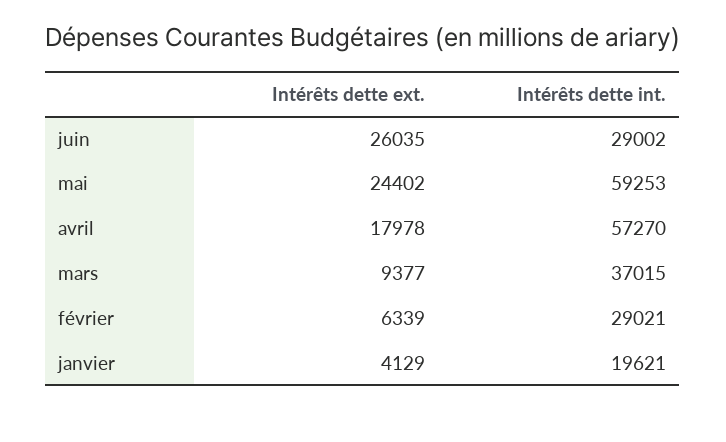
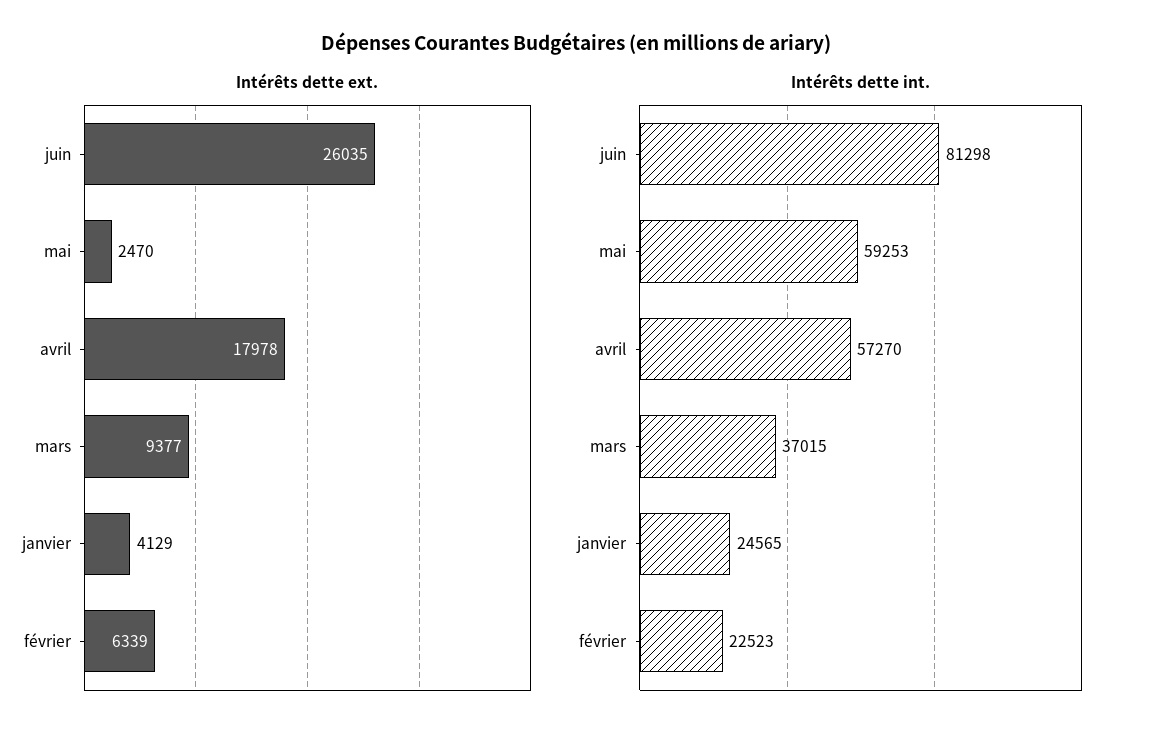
  {
    "Intérêts dette ext.": {
      "juin": 26035,
-     "mai": 24402,
+     "mai": 2470,
      "avril": 17978,
      "mars": 9377,
      "février": 6339,
      "janvier": 4129
    },
    "Intérêts dette int.": {
-     "juin": 29002,
+     "juin": 81298,
      "mai": 59253,
      "avril": 57270,
      "mars": 37015,
-     "février": 29021,
+     "février": 22523,
-     "janvier": 19621
+     "janvier": 24565
    }
  }

